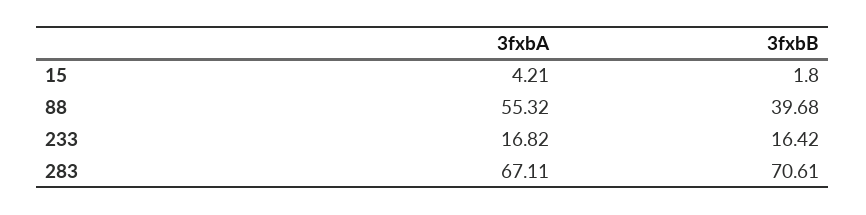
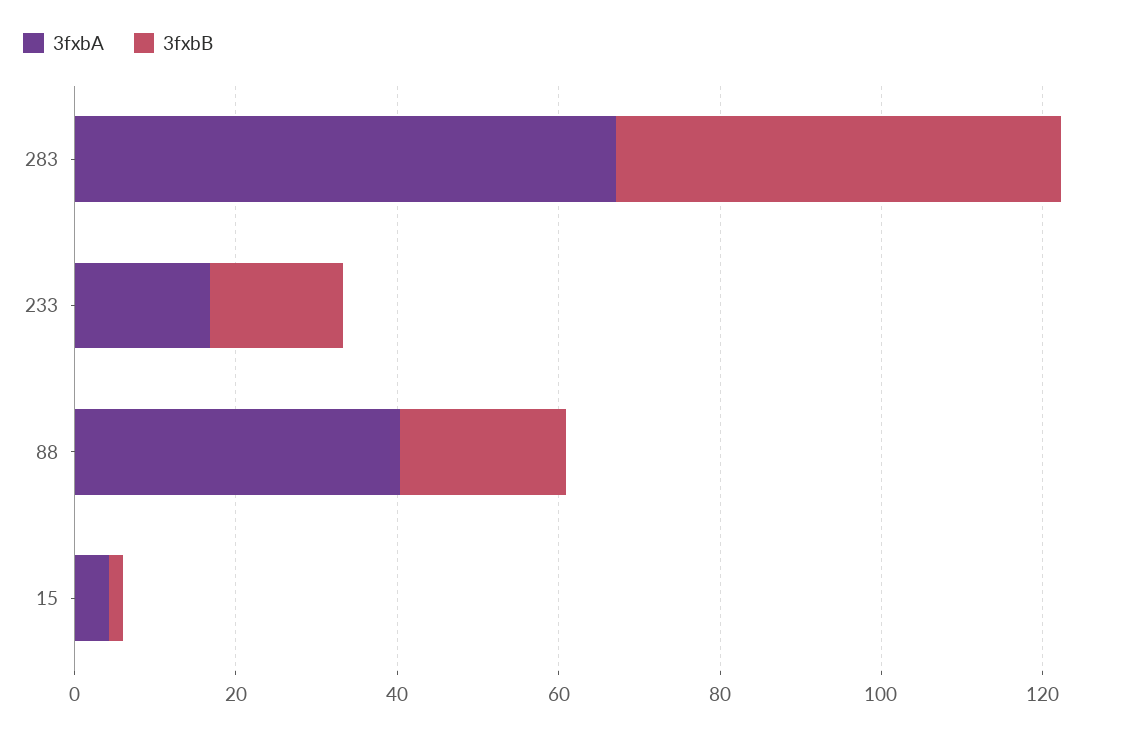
  {
    "3fxbA": {
      "15": 4.21,
-     "88": 55.32,
+     "88": 40,
      "233": 16.82,
      "283": 67.11
    },
    "3fxbB": {
      "15": 1.8,
-     "88": 39.68,
+     "88": 20,
      "233": 16.42,
-     "283": 70.61
+     "283": 55
    }
  }

